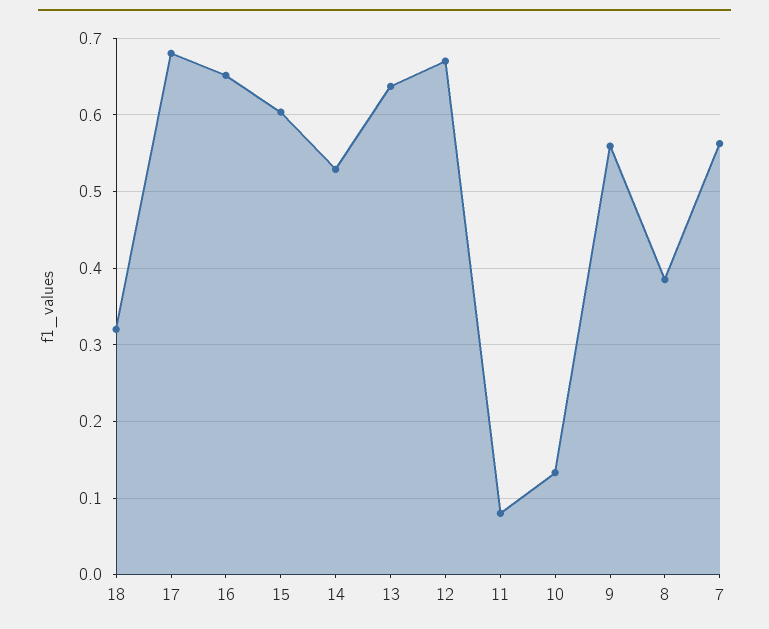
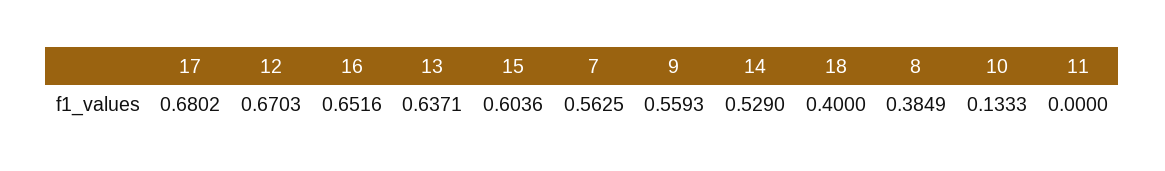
  {
-   "18": 0.32,
+   "18": 0.4,
    "17": 0.6802,
    "16": 0.6516,
    "15": 0.6036,
    "14": 0.529,
    "13": 0.6371,
    "12": 0.6703,
-   "11": 0.08,
+   "11": 0,
    "10": 0.1333,
    "9": 0.5593,
    "8": 0.3849,
    "7": 0.5625
  }

